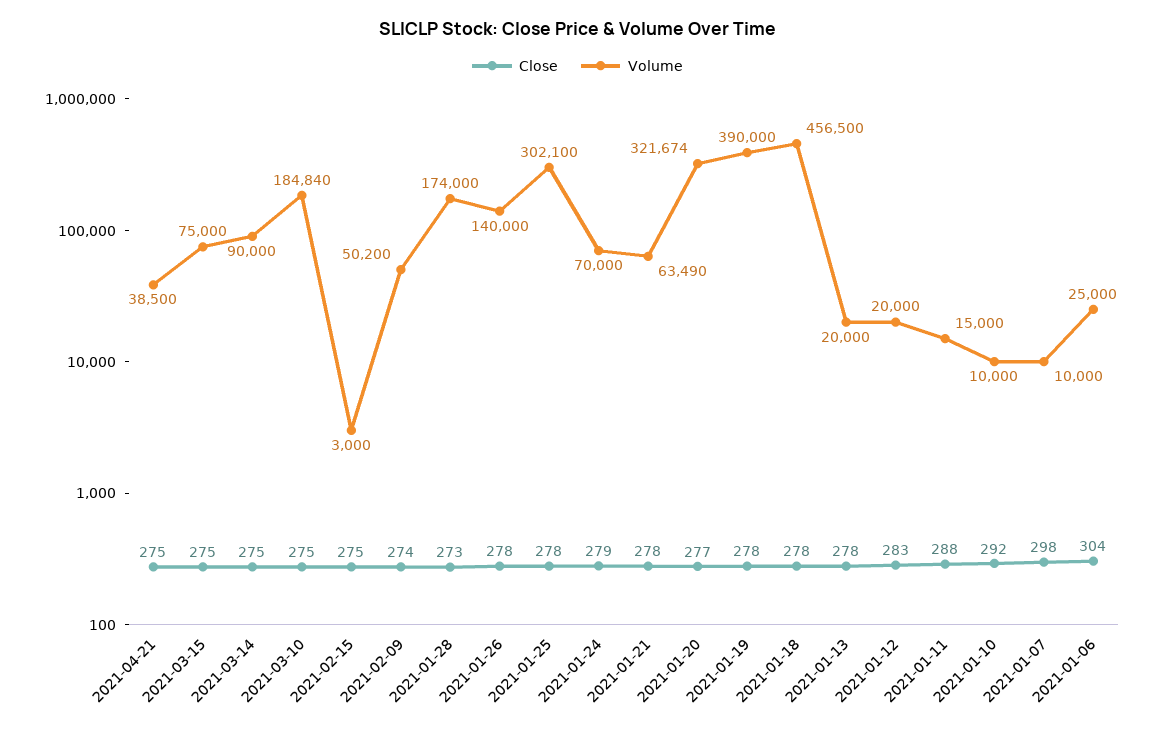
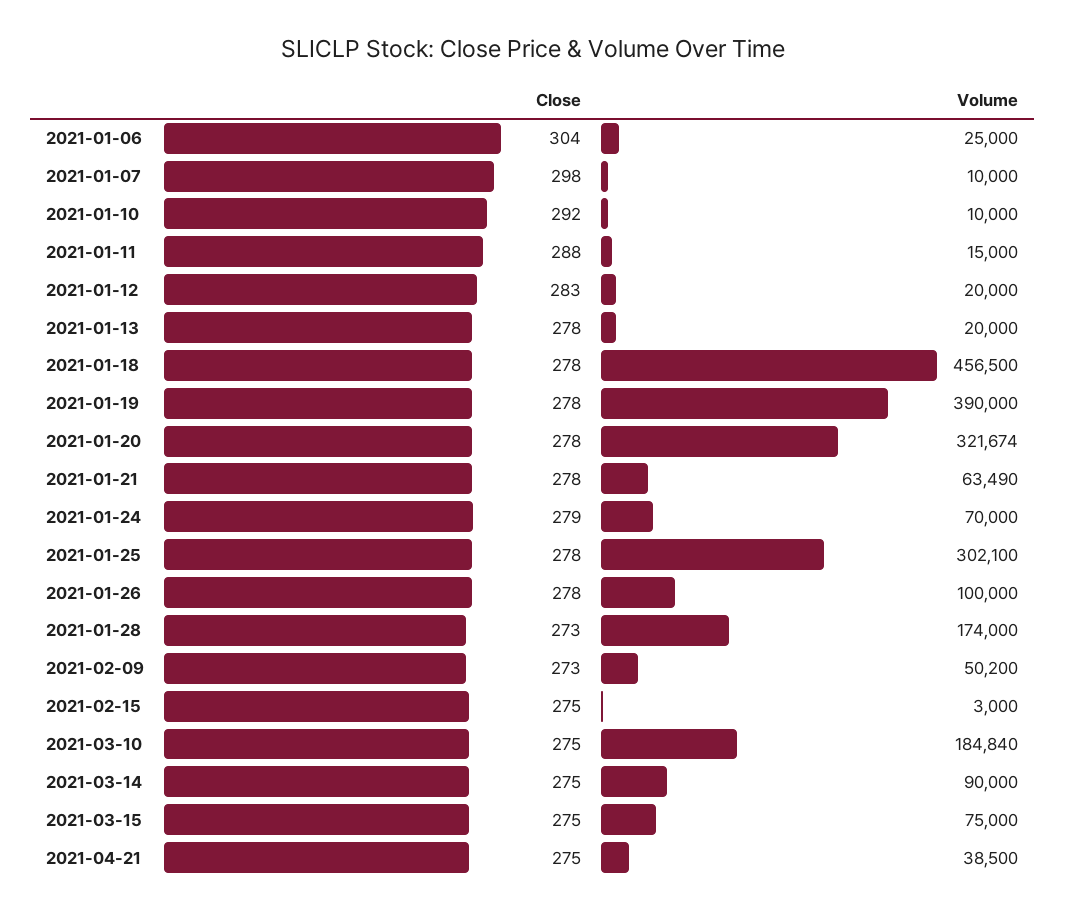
  {
    "Close": {
      "2021-04-21": 275,
      "2021-03-15": 275,
      "2021-03-14": 275,
      "2021-03-10": 275,
      "2021-02-15": 275,
-     "2021-02-09": 274,
+     "2021-02-09": 273,
      "2021-01-28": 273,
      "2021-01-26": 278,
      "2021-01-25": 278,
      "2021-01-24": 279,
      "2021-01-21": 278,
-     "2021-01-20": 277,
+     "2021-01-20": 278,
      "2021-01-19": 278,
      "2021-01-18": 278,
      "2021-01-13": 278,
      "2021-01-12": 283,
      "2021-01-11": 288,
      "2021-01-10": 292,
      "2021-01-07": 298,
      "2021-01-06": 304
    },
    "Volume": {
      "2021-04-21": 38500,
      "2021-03-15": 75000,
      "2021-03-14": 90000,
      "2021-03-10": 184840,
      "2021-02-15": 3000,
      "2021-02-09": 50200,
      "2021-01-28": 174000,
-     "2021-01-26": 140000,
+     "2021-01-26": 100000,
      "2021-01-25": 302100,
      "2021-01-24": 70000,
      "2021-01-21": 63490,
      "2021-01-20": 321674,
      "2021-01-19": 390000,
      "2021-01-18": 456500,
      "2021-01-13": 20000,
      "2021-01-12": 20000,
      "2021-01-11": 15000,
      "2021-01-10": 10000,
      "2021-01-07": 10000,
      "2021-01-06": 25000
    }
  }

